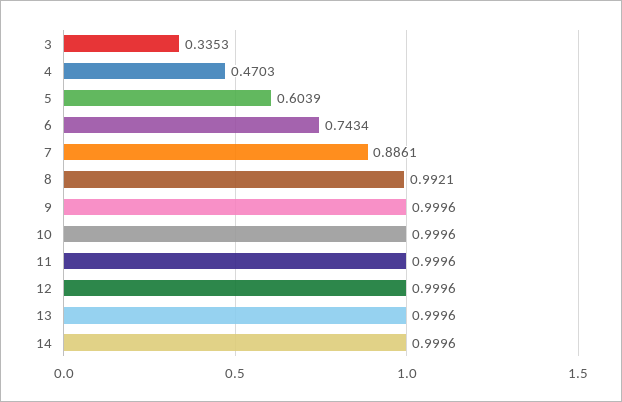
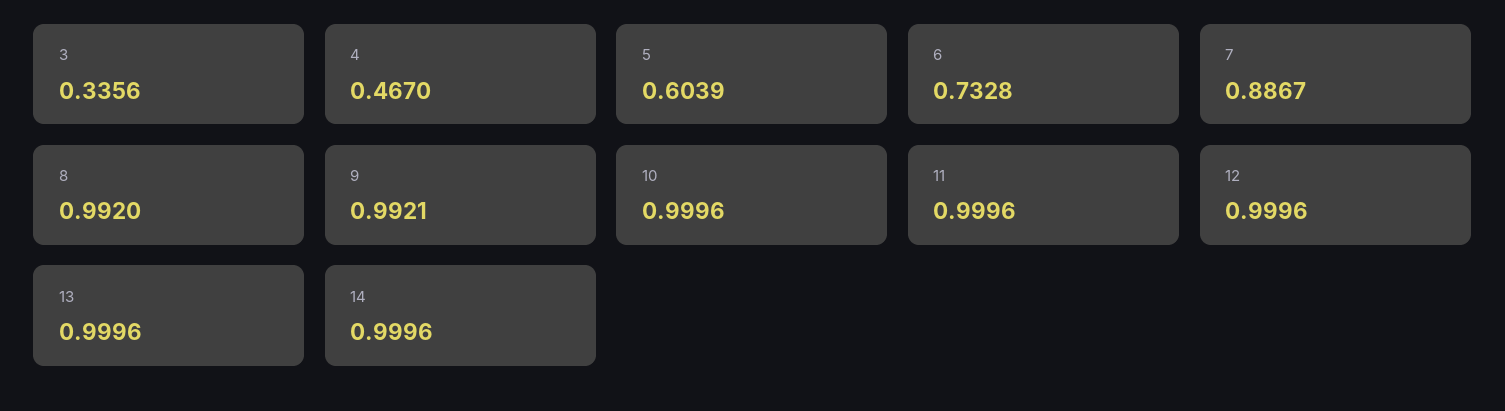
  {
-   "3": 0.3353,
+   "3": 0.3356,
-   "4": 0.4703,
+   "4": 0.467,
    "5": 0.6039,
-   "6": 0.7434,
+   "6": 0.7328,
-   "7": 0.8861,
+   "7": 0.8867,
-   "8": 0.9921,
+   "8": 0.992,
-   "9": 0.9996,
+   "9": 0.9921,
    "10": 0.9996,
    "11": 0.9996,
    "12": 0.9996,
    "13": 0.9996,
    "14": 0.9996
  }

